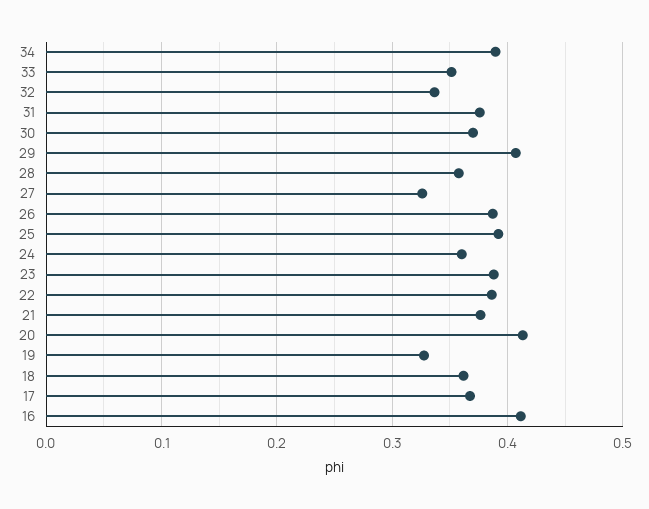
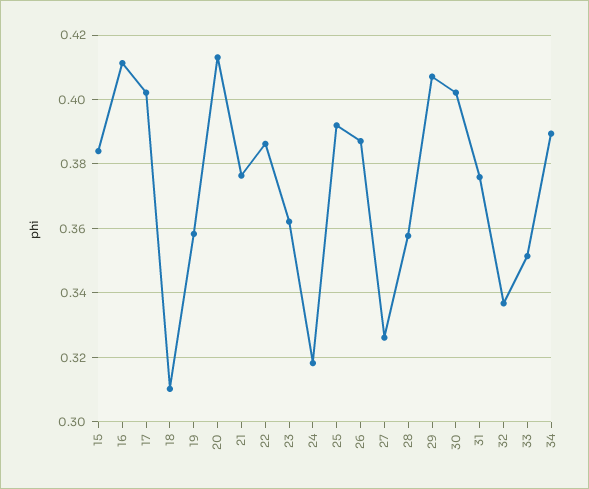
  {
    "34": 0.39,
    "33": 0.352,
    "32": 0.336,
    "31": 0.376,
-   "30": 0.37,
+   "30": 0.402,
    "29": 0.408,
    "28": 0.358,
    "27": 0.326,
    "26": 0.388,
    "25": 0.392,
-   "24": 0.36,
+   "24": 0.318,
-   "23": 0.39,
+   "23": 0.362,
    "22": 0.386,
    "21": 0.376,
    "20": 0.414,
-   "19": 0.33,
+   "19": 0.358,
-   "18": 0.36,
+   "18": 0.31,
-   "17": 0.37,
+   "17": 0.402,
-   "16": 0.412
+   "16": 0.412,
+   "15": 0.384
  }

